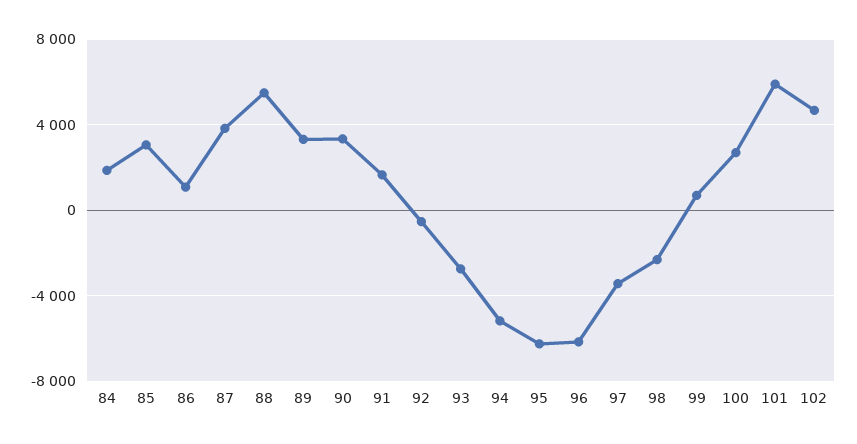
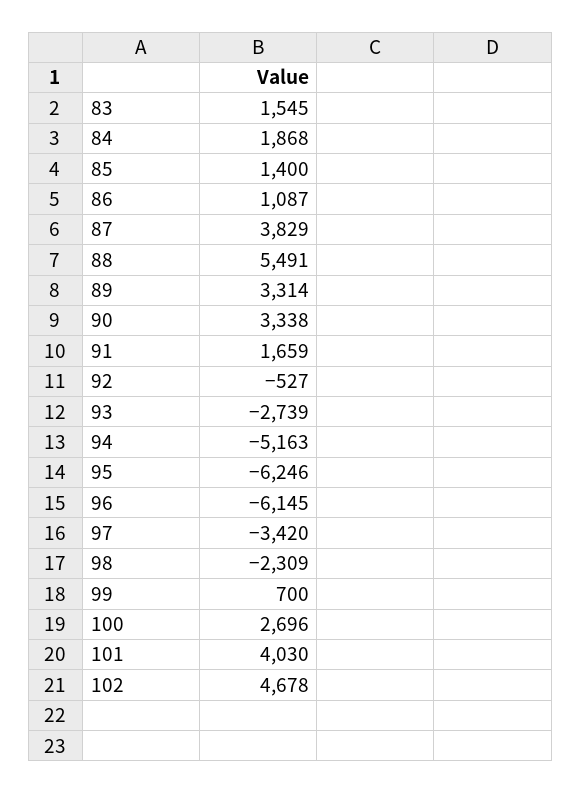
  {
    "84": 1868,
-   "85": 3000,
+   "85": 1400,
    "86": 1087,
    "87": 3829,
    "88": 5491,
    "89": 3314,
    "90": 3338,
    "91": 1659,
    "92": -527,
    "93": -2739,
    "94": -5163,
    "95": -6246,
    "96": -6145,
    "97": -3420,
    "98": -2309,
    "99": 700,
    "100": 2696,
-   "101": 6000,
+   "101": 4030,
-   "102": 4678
+   "102": 4678,
+   "83": 1545
  }

